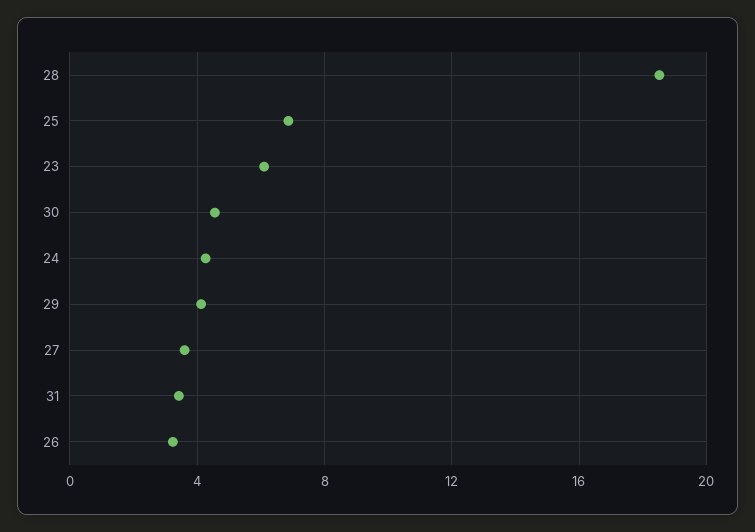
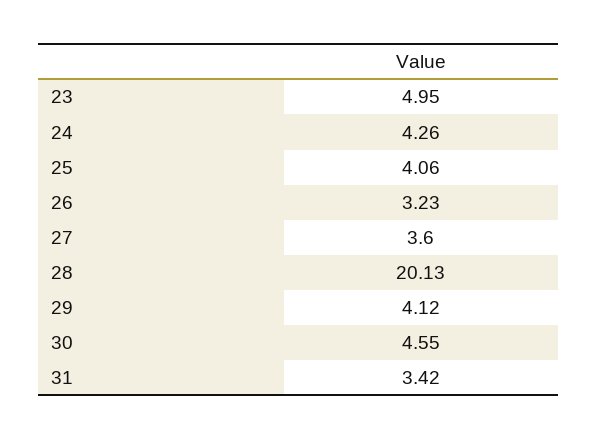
  {
-   "28": 18.5,
+   "28": 20.13,
-   "25": 7,
+   "25": 4.06,
-   "23": 6,
+   "23": 4.95,
    "30": 4.55,
    "24": 4.26,
    "29": 4.12,
    "27": 3.6,
    "31": 3.42,
    "26": 3.23
  }

